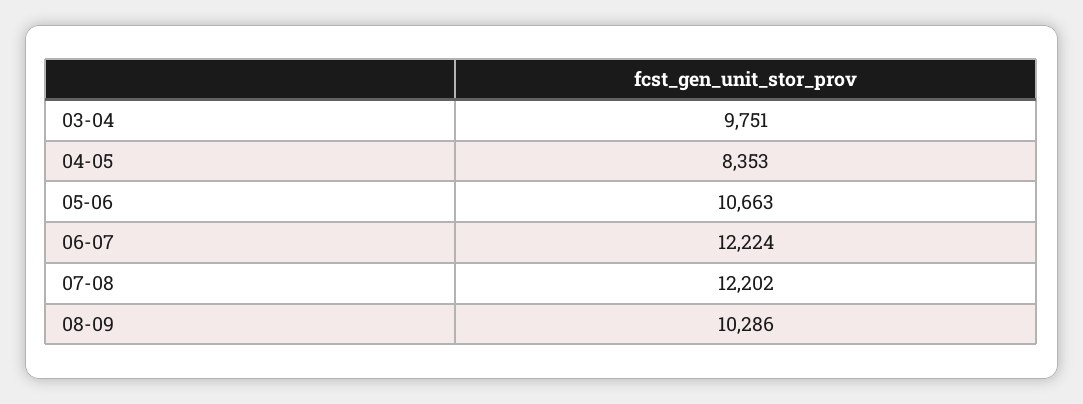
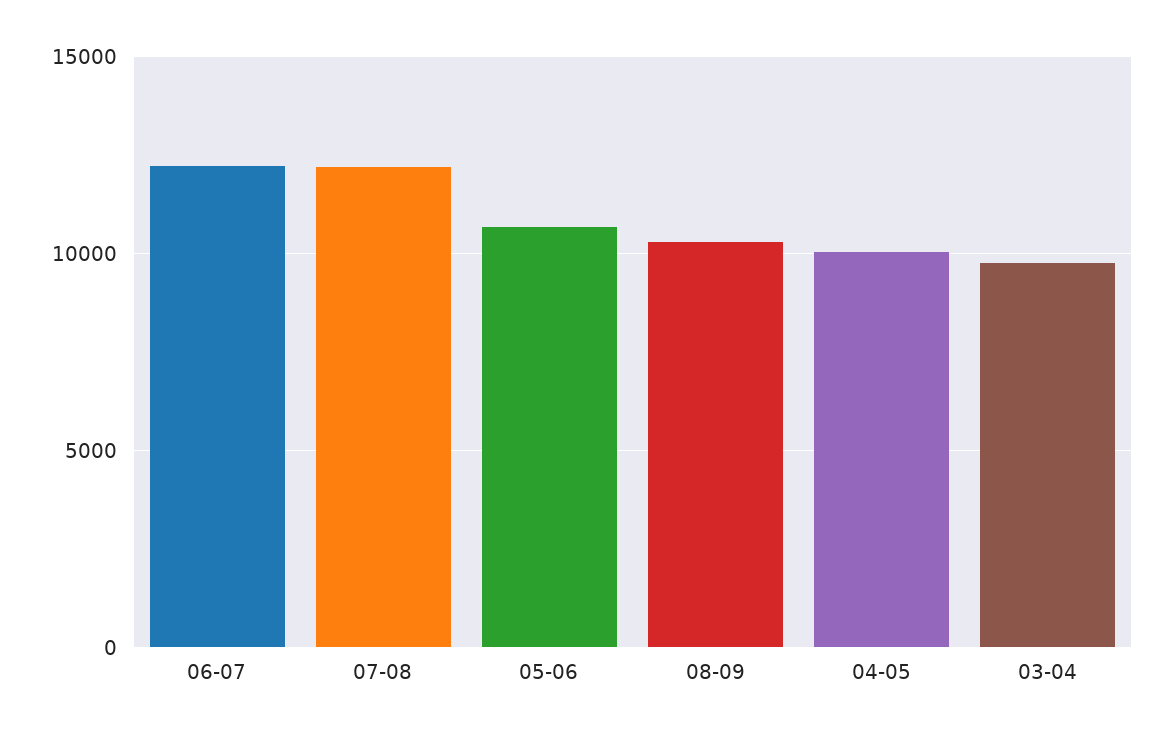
  {
    "03-04": 9751,
-   "04-05": 8353,
+   "04-05": 10000,
    "05-06": 10663,
    "06-07": 12224,
    "07-08": 12202,
    "08-09": 10286
  }

